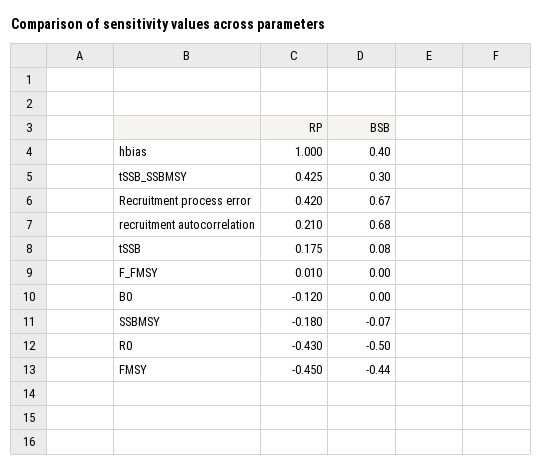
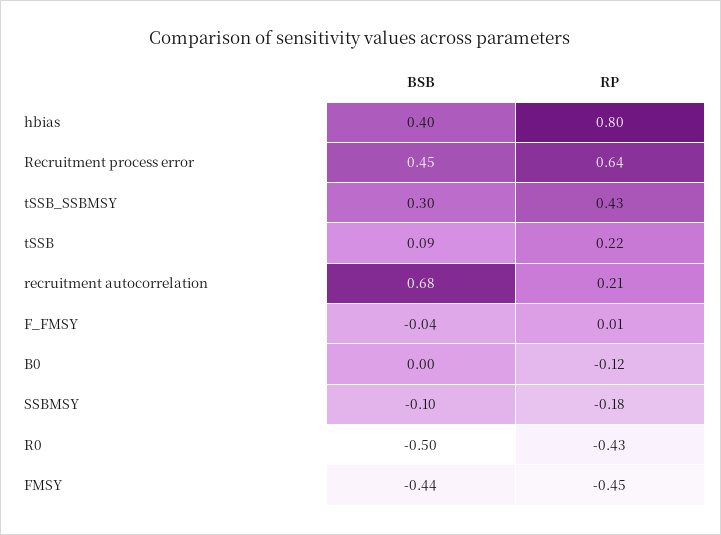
  {
    "RP": {
-     "hbias": 1,
+     "hbias": 0.8,
      "tSSB_SSBMSY": 0.425,
-     "Recruitment process error": 0.42,
+     "Recruitment process error": 0.64,
      "recruitment autocorrelation": 0.21,
-     "tSSB": 0.175,
+     "tSSB": 0.22,
      "F_FMSY": 0.01,
      "B0": -0.12,
      "SSBMSY": -0.18,
      "R0": -0.43,
      "FMSY": -0.45
    },
    "BSB": {
      "hbias": 0.4,
      "tSSB_SSBMSY": 0.3,
-     "Recruitment process error": 0.67,
+     "Recruitment process error": 0.45,
      "recruitment autocorrelation": 0.68,
-     "tSSB": 0.08,
+     "tSSB": 0.09,
-     "F_FMSY": 0,
+     "F_FMSY": -0.04,
      "B0": 0,
-     "SSBMSY": -0.07,
+     "SSBMSY": -0.1,
      "R0": -0.5,
      "FMSY": -0.44
    }
  }

